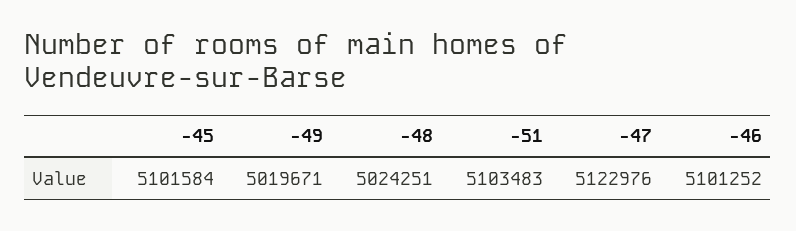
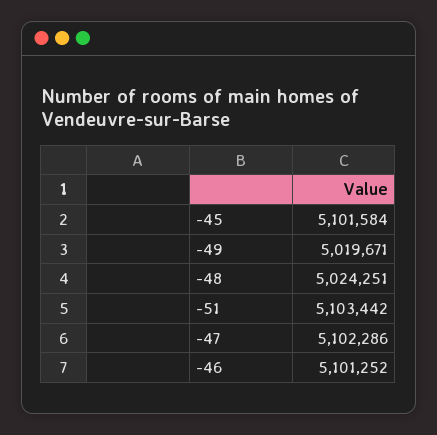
  {
    "-45": 5101584,
    "-49": 5019671,
    "-48": 5024251,
-   "-51": 5103483,
+   "-51": 5103442,
-   "-47": 5122976,
+   "-47": 5102286,
    "-46": 5101252
  }

